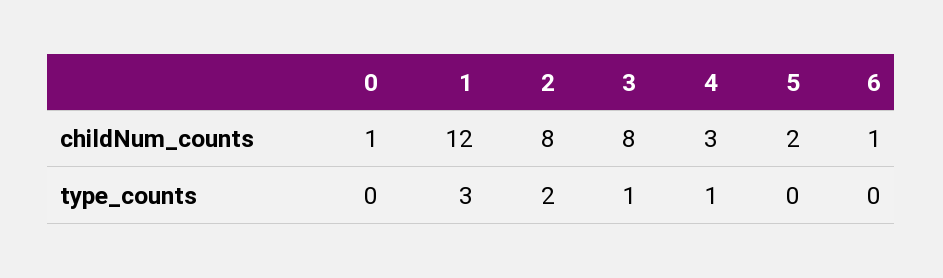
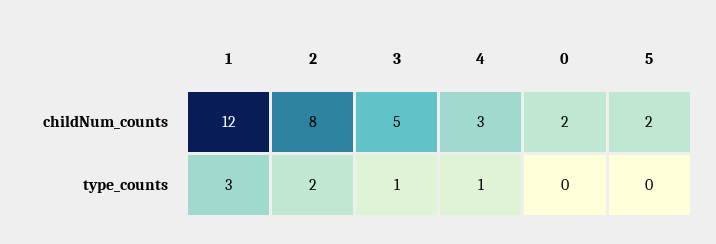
  {
    "0": {
-     "childNum_counts": 1,
+     "childNum_counts": 2,
      "type_counts": 0
    },
    "1": {
      "childNum_counts": 12,
      "type_counts": 3
    },
    "2": {
      "childNum_counts": 8,
      "type_counts": 2
    },
    "3": {
-     "childNum_counts": 8,
+     "childNum_counts": 5,
      "type_counts": 1
    },
    "4": {
      "childNum_counts": 3,
      "type_counts": 1
    },
    "5": {
      "childNum_counts": 2,
      "type_counts": 0
-   },
+   }
-   "6": {
-     "childNum_counts": 1,
-     "type_counts": 0
-   }
  }

